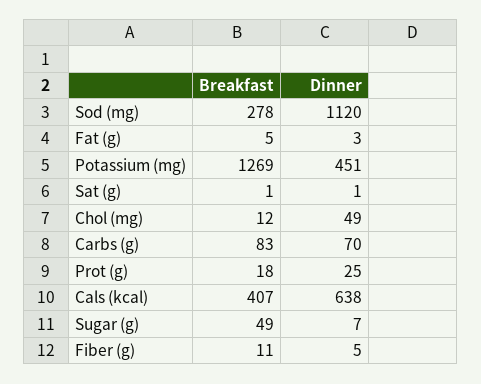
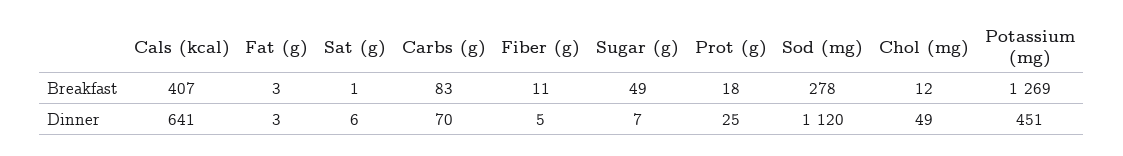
  {
    "Breakfast": {
      "Sod (mg)": 278,
-     "Fat (g)": 5,
+     "Fat (g)": 3,
      "Potassium (mg)": 1269,
      "Sat (g)": 1,
      "Chol (mg)": 12,
      "Carbs (g)": 83,
      "Prot (g)": 18,
      "Cals (kcal)": 407,
      "Sugar (g)": 49,
      "Fiber (g)": 11
    },
    "Dinner": {
      "Sod (mg)": 1120,
      "Fat (g)": 3,
      "Potassium (mg)": 451,
-     "Sat (g)": 1,
+     "Sat (g)": 6,
      "Chol (mg)": 49,
      "Carbs (g)": 70,
      "Prot (g)": 25,
-     "Cals (kcal)": 638,
+     "Cals (kcal)": 641,
      "Sugar (g)": 7,
      "Fiber (g)": 5
    }
  }

